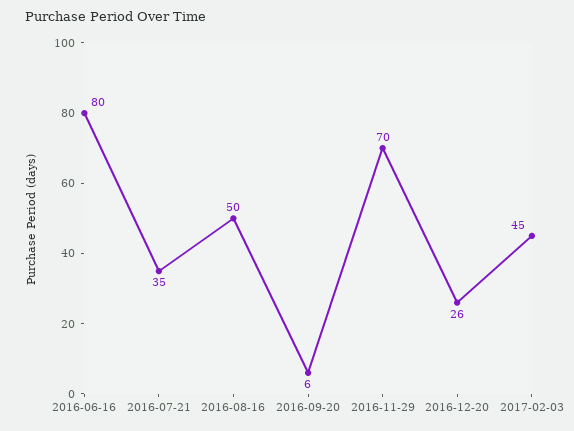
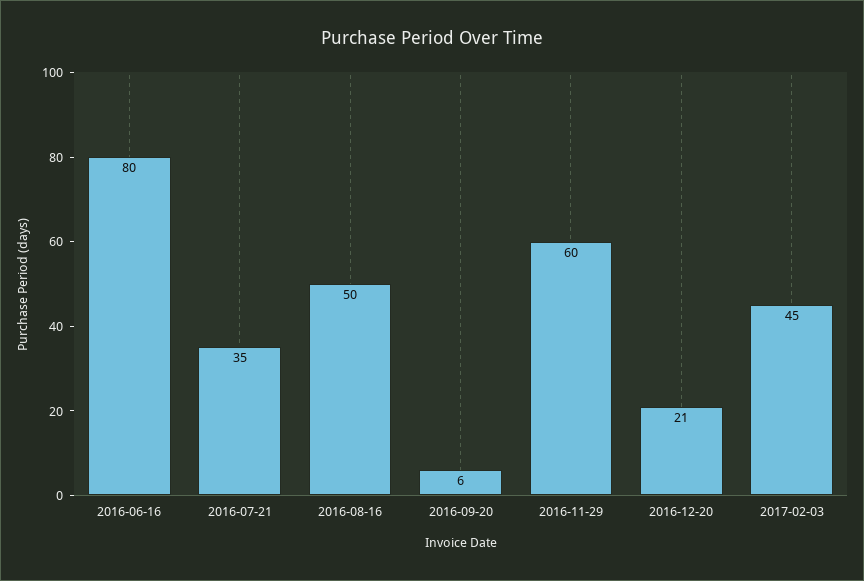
  {
    "2016-06-16": 80,
    "2016-07-21": 35,
    "2016-08-16": 50,
    "2016-09-20": 6,
-   "2016-11-29": 70,
+   "2016-11-29": 60,
-   "2016-12-20": 26,
+   "2016-12-20": 21,
    "2017-02-03": 45
  }

